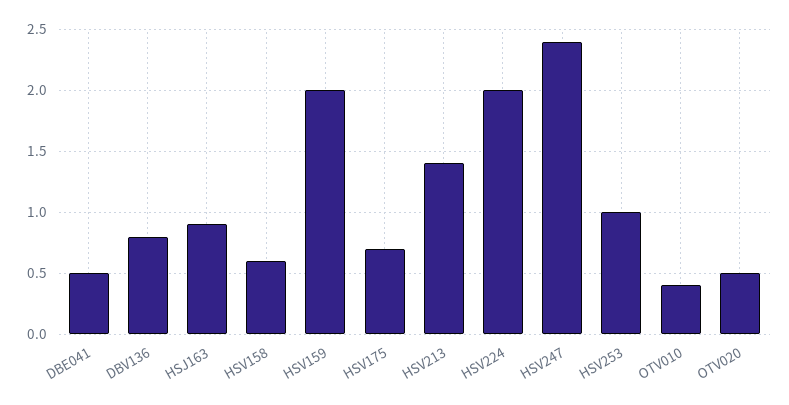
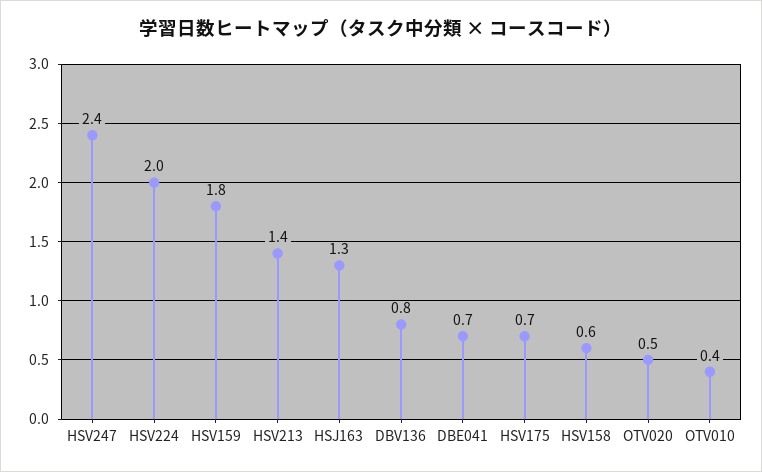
  {
-   "DBE041": 0.5,
+   "DBE041": 0.7,
    "DBV136": 0.8,
-   "HSJ163": 0.9,
+   "HSJ163": 1.3,
    "HSV158": 0.6,
-   "HSV159": 2,
+   "HSV159": 1.8,
    "HSV175": 0.7,
    "HSV213": 1.4,
    "HSV224": 2,
    "HSV247": 2.4,
-   "HSV253": 1,
    "OTV010": 0.4,
    "OTV020": 0.5
  }

